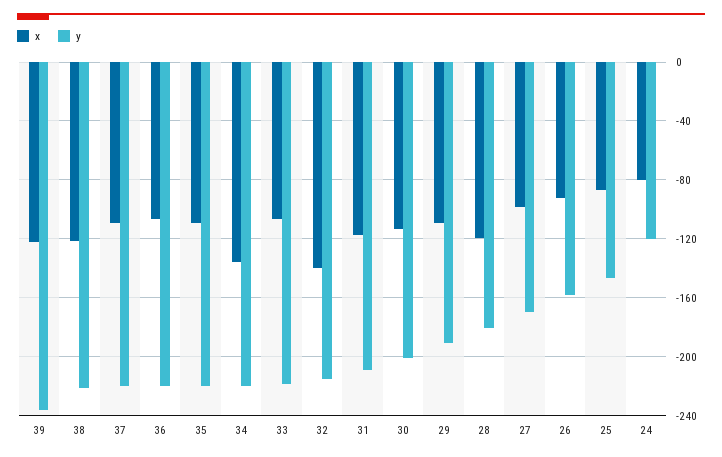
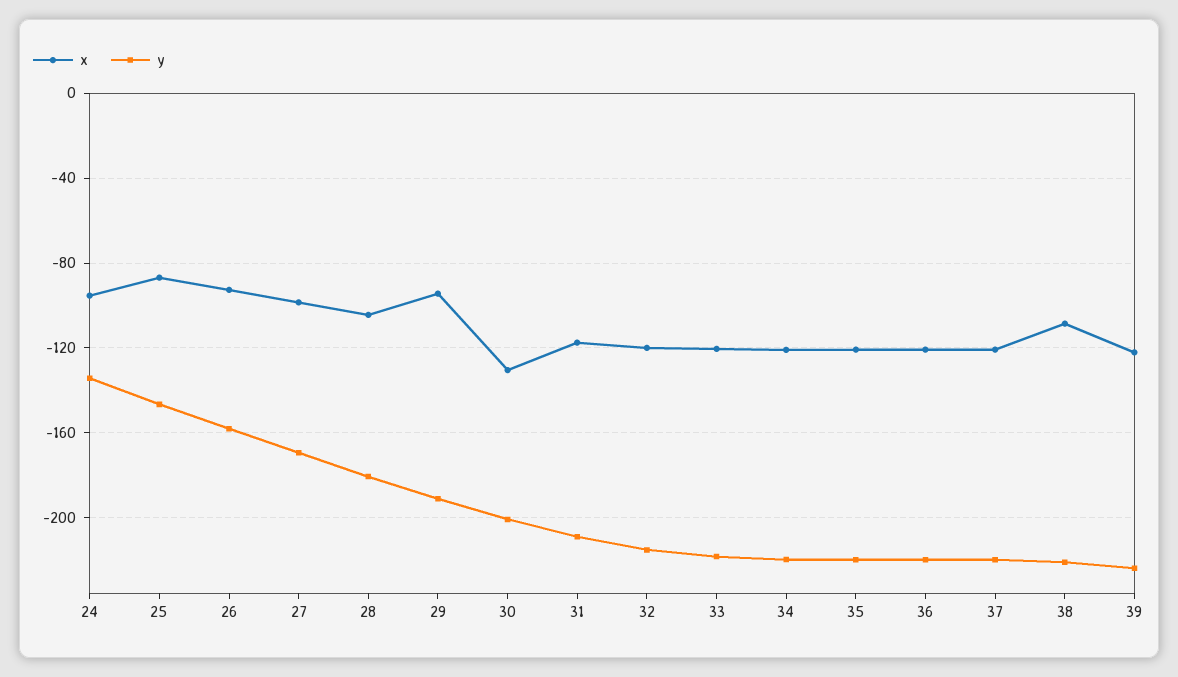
  {
    "x": {
      "39": -120,
-     "38": -120,
+     "38": -110,
-     "37": -110,
+     "37": -120,
-     "36": -105,
+     "36": -120,
-     "35": -110,
+     "35": -120,
-     "34": -135,
+     "34": -120,
-     "33": -105,
+     "33": -120,
-     "32": -140,
+     "32": -120,
      "31": -120,
-     "30": -115,
+     "30": -130,
-     "29": -110,
+     "29": -95,
-     "28": -120,
+     "28": -105,
      "27": -100,
      "26": -95,
      "25": -85,
-     "24": -80
+     "24": -95
    },
    "y": {
-     "39": -235,
+     "39": -225,
      "38": -220,
      "37": -220,
      "36": -220,
      "35": -220,
      "34": -220,
      "33": -220,
      "32": -215,
      "31": -210,
      "30": -200,
      "29": -190,
      "28": -180,
      "27": -170,
      "26": -160,
      "25": -145,
-     "24": -120
+     "24": -135
    }
  }

